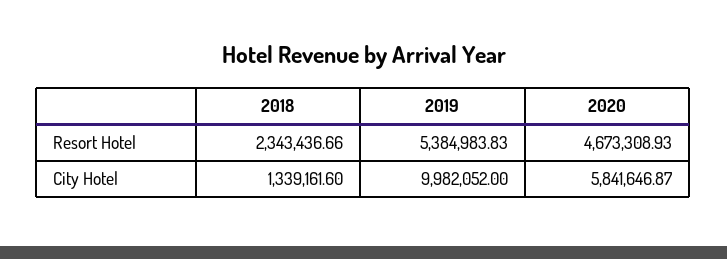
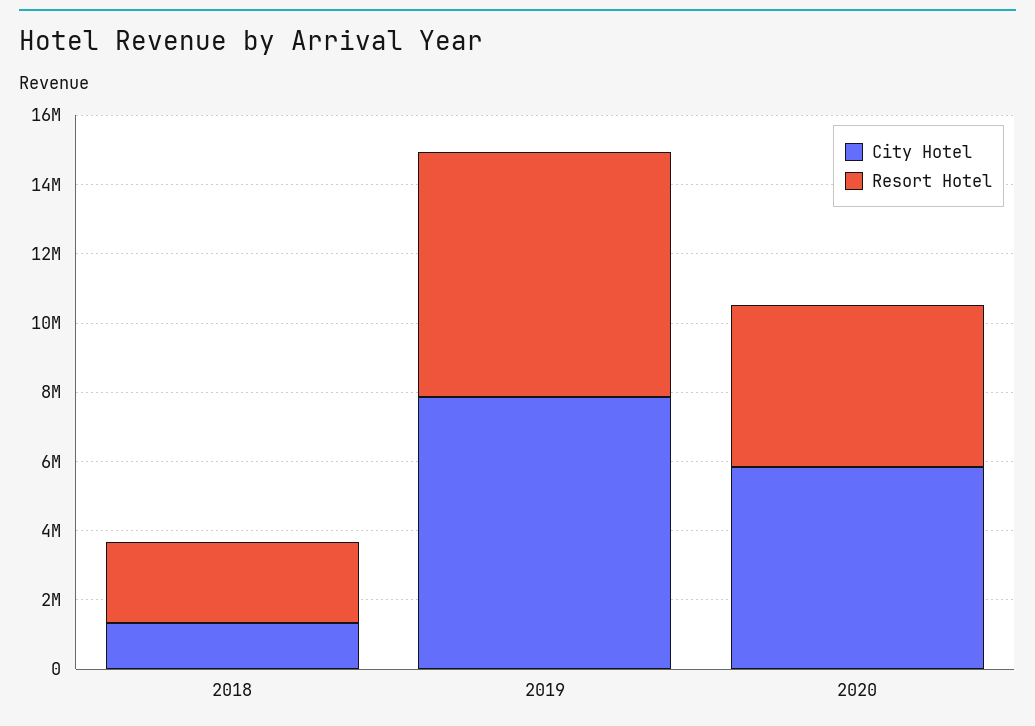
  {
    "Resort Hotel": {
      "2018": 2343436.66,
-     "2019": 5384983.83,
+     "2019": 7000000,
      "2020": 4673308.93
    },
    "City Hotel": {
      "2018": 1339161.6,
-     "2019": 9982052,
+     "2019": 8000000,
      "2020": 5841646.87
    }
  }

